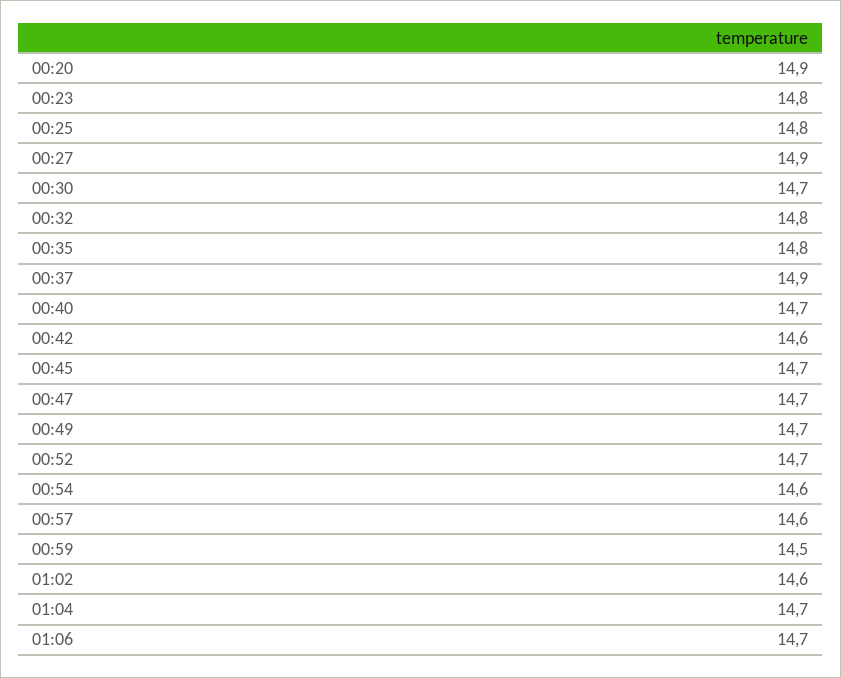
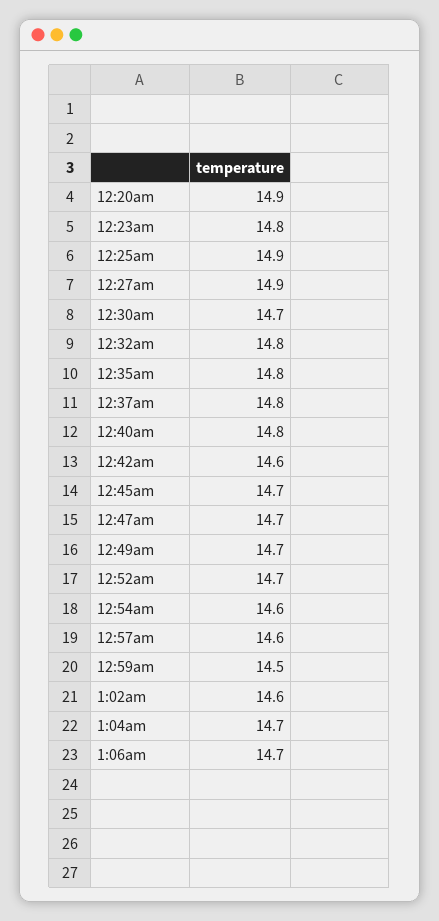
  {
    "00:20": 14.9,
    "00:23": 14.8,
-   "00:25": 14.8,
+   "00:25": 14.9,
    "00:27": 14.9,
    "00:30": 14.7,
    "00:32": 14.8,
    "00:35": 14.8,
-   "00:37": 14.9,
+   "00:37": 14.8,
-   "00:40": 14.7,
+   "00:40": 14.8,
    "00:42": 14.6,
    "00:45": 14.7,
    "00:47": 14.7,
    "00:49": 14.7,
    "00:52": 14.7,
    "00:54": 14.6,
    "00:57": 14.6,
    "00:59": 14.5,
    "01:02": 14.6,
    "01:04": 14.7,
    "01:06": 14.7
  }

